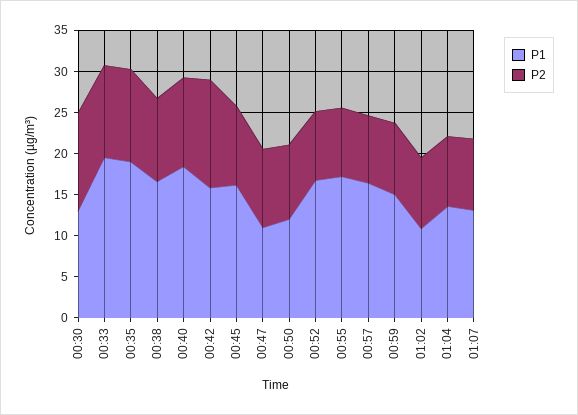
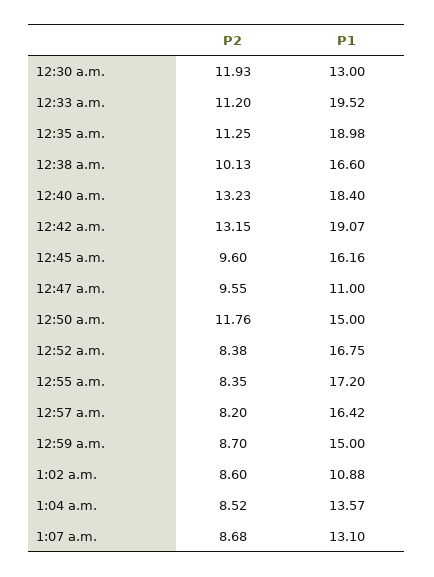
  {
    "P1": {
      "00:30": 13,
      "00:33": 19.52,
      "00:35": 18.98,
      "00:38": 16.6,
      "00:40": 18.4,
-     "00:42": 16,
+     "00:42": 19.07,
      "00:45": 16.16,
      "00:47": 11,
-     "00:50": 12,
+     "00:50": 15,
      "00:52": 16.75,
      "00:55": 17.2,
      "00:57": 16.42,
      "00:59": 15,
      "01:02": 10.88,
      "01:04": 13.57,
      "01:07": 13.1
    },
    "P2": {
      "00:30": 11.93,
      "00:33": 11.2,
      "00:35": 11.25,
      "00:38": 10.13,
-     "00:40": 11,
+     "00:40": 13.23,
      "00:42": 13.15,
      "00:45": 9.6,
      "00:47": 9.55,
-     "00:50": 9,
+     "00:50": 11.76,
      "00:52": 8.38,
      "00:55": 8.35,
      "00:57": 8.2,
      "00:59": 8.7,
      "01:02": 8.6,
      "01:04": 8.52,
      "01:07": 8.68
    }
  }

